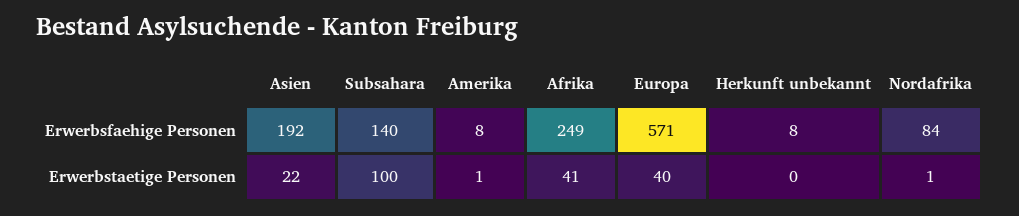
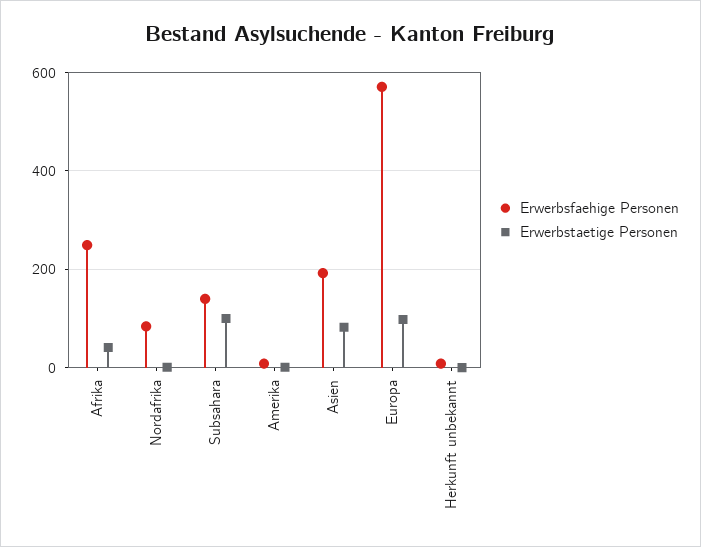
  {
    "Erwerbsfaehige Personen": {
      "Asien": 192,
      "Subsahara": 140,
      "Amerika": 8,
      "Afrika": 249,
      "Europa": 571,
      "Herkunft unbekannt": 8,
      "Nordafrika": 84
    },
    "Erwerbstaetige Personen": {
-     "Asien": 22,
+     "Asien": 80,
      "Subsahara": 100,
      "Amerika": 1,
      "Afrika": 41,
-     "Europa": 40,
+     "Europa": 100,
      "Herkunft unbekannt": 0,
      "Nordafrika": 1
    }
  }

